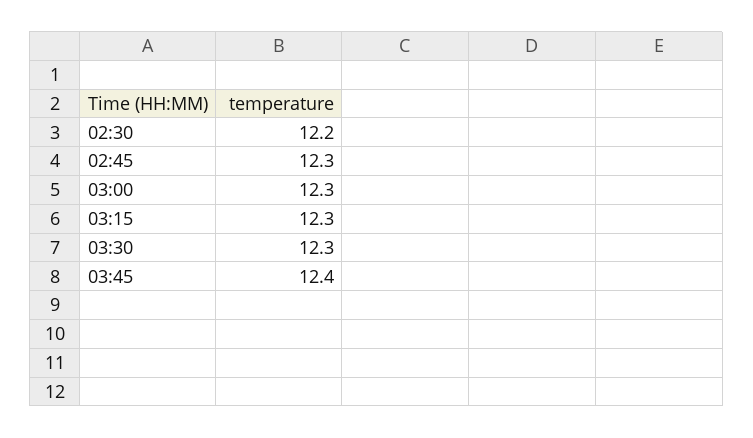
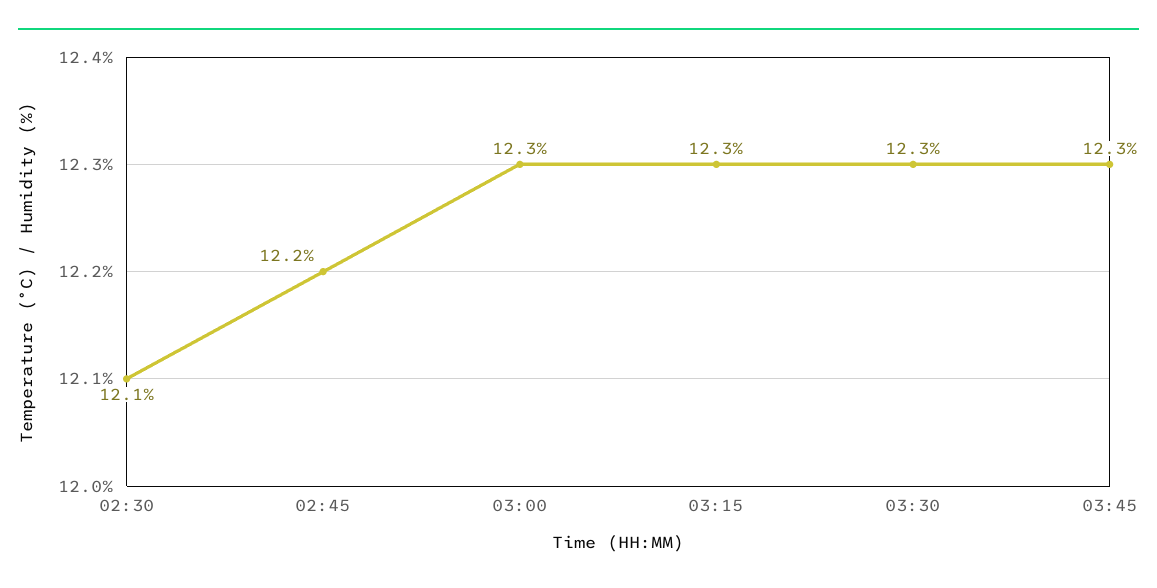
  {
-   "02:30": 12.2,
+   "02:30": 12.1,
-   "02:45": 12.3,
+   "02:45": 12.2,
    "03:00": 12.3,
    "03:15": 12.3,
    "03:30": 12.3,
-   "03:45": 12.4
+   "03:45": 12.3
  }

